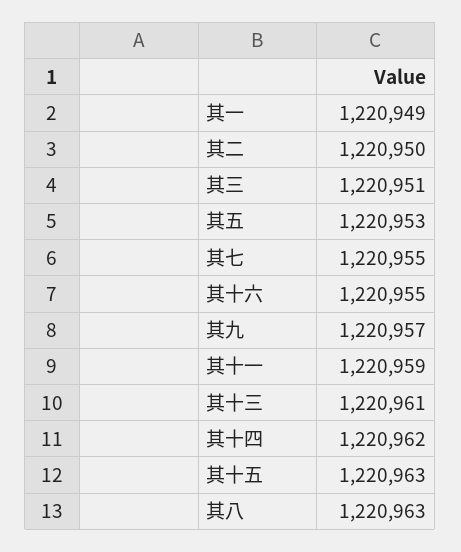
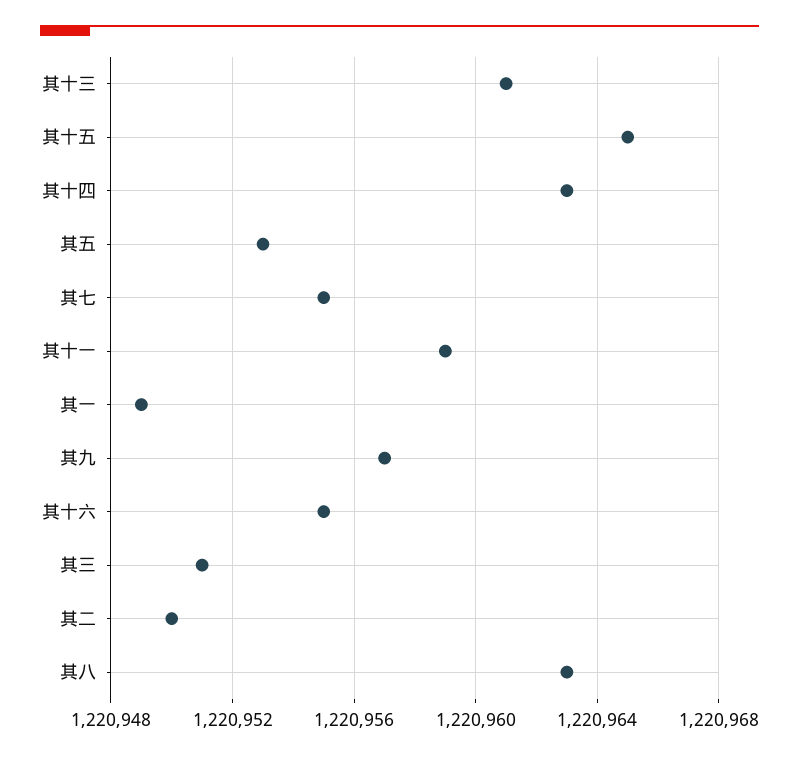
  {
    "其一": 1220949,
    "其二": 1220950,
    "其三": 1220951,
    "其五": 1220953,
    "其七": 1220955,
    "其十六": 1220955,
    "其九": 1220957,
    "其十一": 1220959,
    "其十三": 1220961,
-   "其十四": 1220962,
+   "其十四": 1220963,
-   "其十五": 1220963,
+   "其十五": 1220965,
    "其八": 1220963
  }

